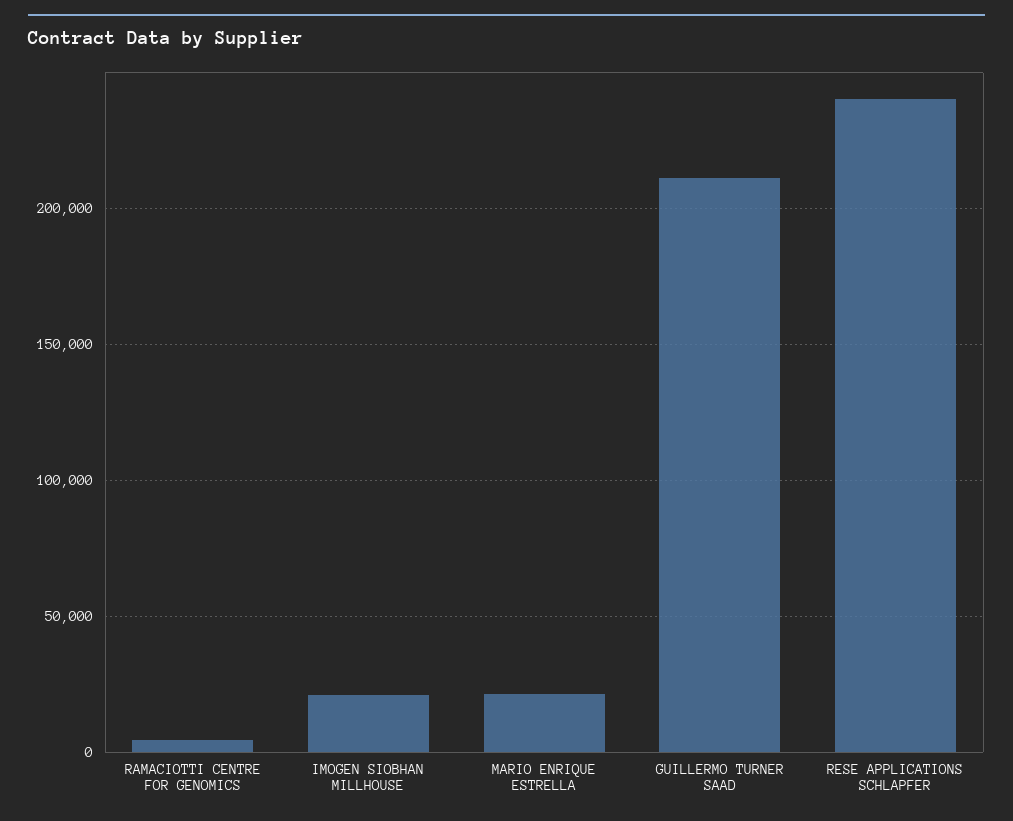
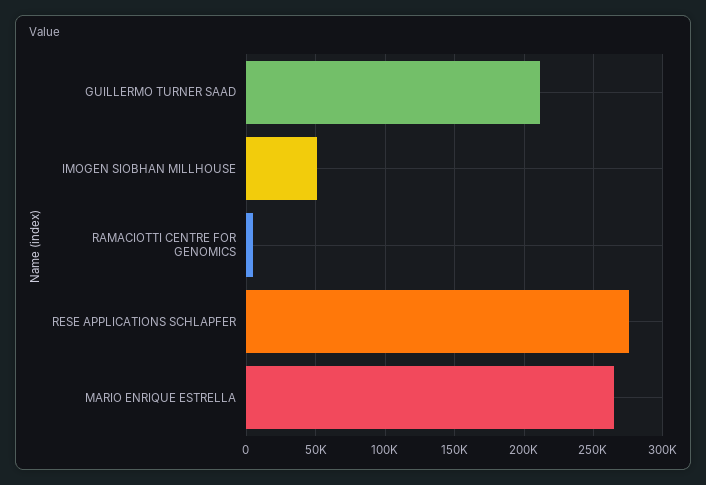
  {
    "RAMACIOTTI CENTRE FOR GENOMICS": 5000,
-   "IMOGEN SIOBHAN MILLHOUSE": 20000,
+   "IMOGEN SIOBHAN MILLHOUSE": 50000,
-   "MARIO ENRIQUE ESTRELLA": 20000,
+   "MARIO ENRIQUE ESTRELLA": 265000,
    "GUILLERMO TURNER SAAD": 210000,
-   "RESE APPLICATIONS SCHLAPFER": 240000
+   "RESE APPLICATIONS SCHLAPFER": 275000
  }

